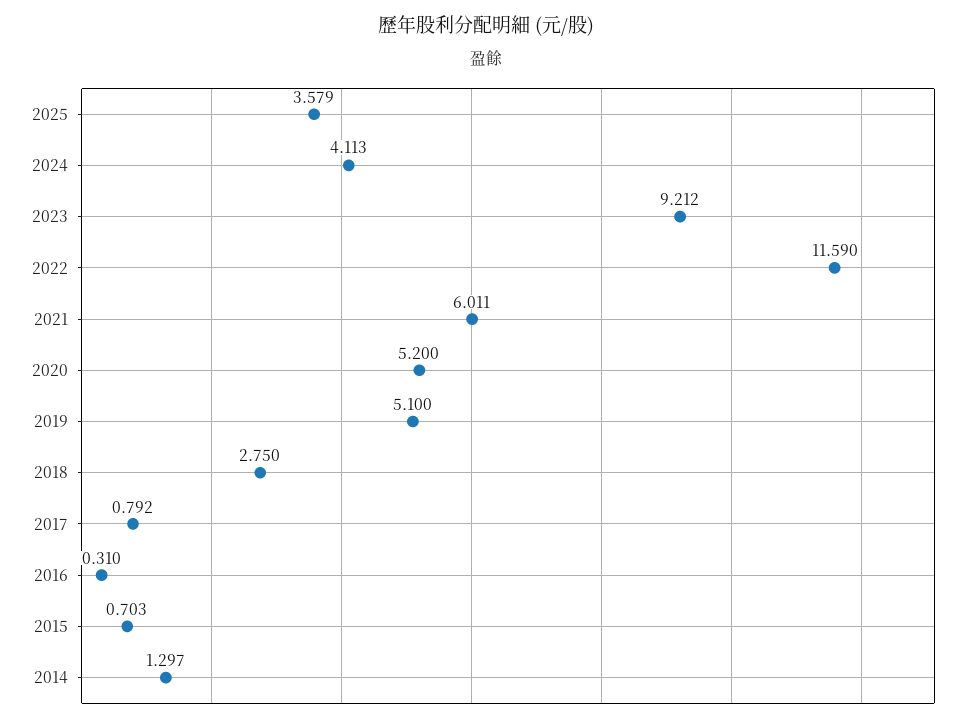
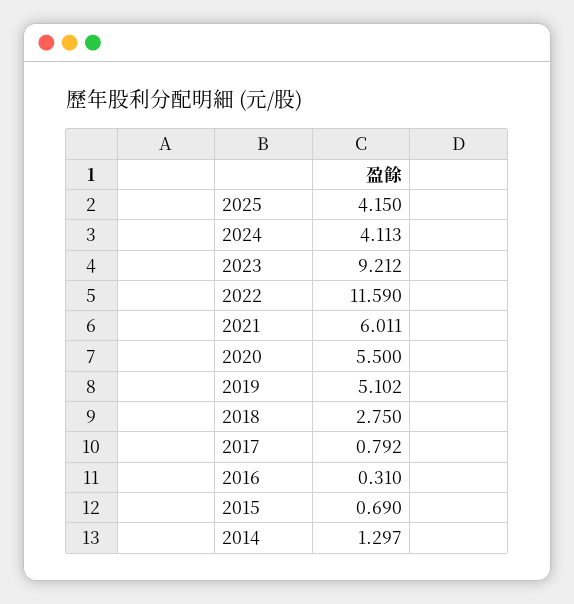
  {
-   "2025": 3.579,
+   "2025": 4.15,
    "2024": 4.113,
    "2023": 9.212,
    "2022": 11.59,
    "2021": 6.011,
-   "2020": 5.2,
+   "2020": 5.5,
-   "2019": 5.1,
+   "2019": 5.102,
    "2018": 2.75,
    "2017": 0.792,
    "2016": 0.31,
-   "2015": 0.703,
+   "2015": 0.69,
    "2014": 1.297
  }

